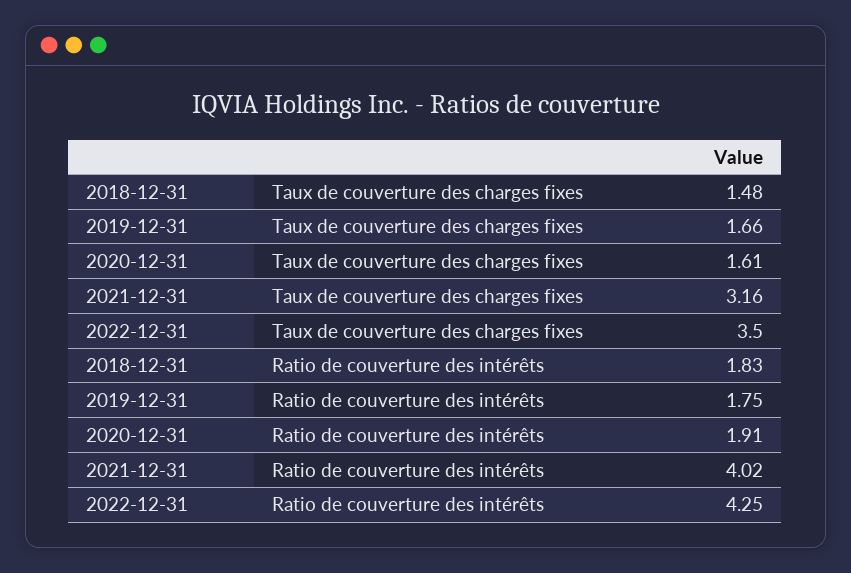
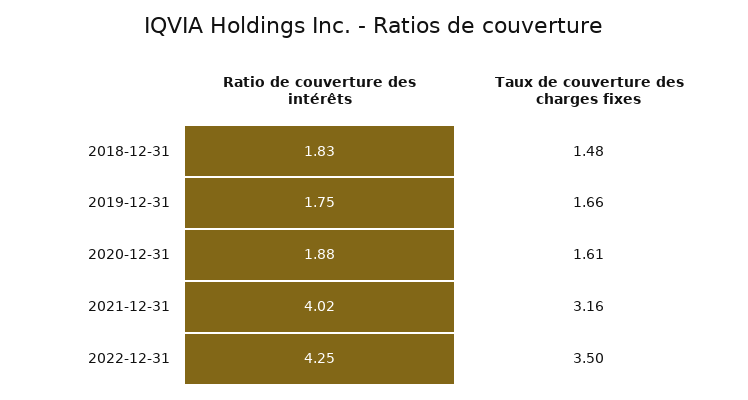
  {
    "2018-12-31": {
      "Taux de couverture des charges fixes": 1.48,
      "Ratio de couverture des intérêts": 1.83
    },
    "2019-12-31": {
      "Taux de couverture des charges fixes": 1.66,
      "Ratio de couverture des intérêts": 1.75
    },
    "2020-12-31": {
      "Taux de couverture des charges fixes": 1.61,
-     "Ratio de couverture des intérêts": 1.91
+     "Ratio de couverture des intérêts": 1.88
    },
    "2021-12-31": {
      "Taux de couverture des charges fixes": 3.16,
      "Ratio de couverture des intérêts": 4.02
    },
    "2022-12-31": {
      "Taux de couverture des charges fixes": 3.5,
      "Ratio de couverture des intérêts": 4.25
    }
  }

